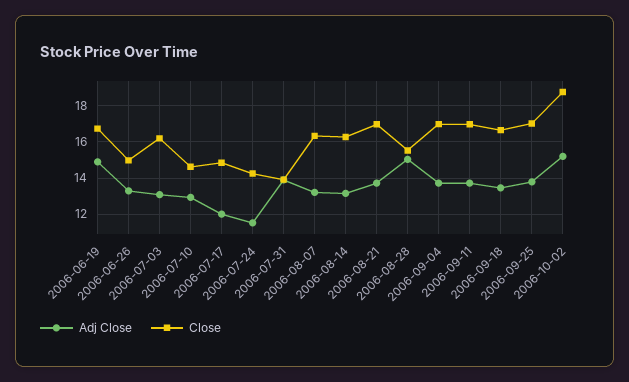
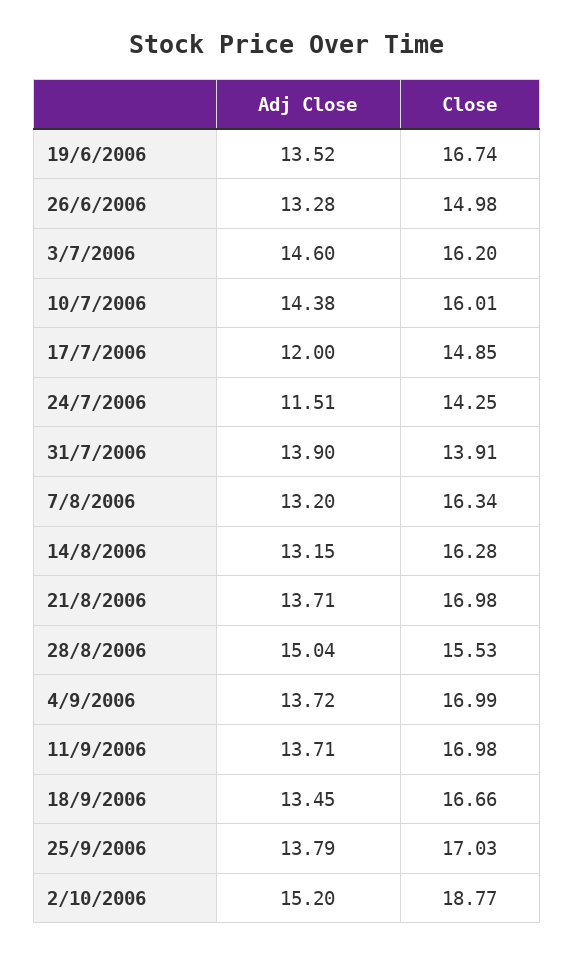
  {
    "Adj Close": {
-     "2006-06-19": 15,
+     "2006-06-19": 13.52,
      "2006-06-26": 13.28,
-     "2006-07-03": 13,
+     "2006-07-03": 14.6,
-     "2006-07-10": 13,
+     "2006-07-10": 14.38,
      "2006-07-17": 12,
      "2006-07-24": 11.51,
      "2006-07-31": 13.9,
      "2006-08-07": 13.2,
      "2006-08-14": 13.15,
      "2006-08-21": 13.71,
      "2006-08-28": 15.04,
      "2006-09-04": 13.72,
      "2006-09-11": 13.71,
      "2006-09-18": 13.45,
      "2006-09-25": 13.79,
      "2006-10-02": 15.2
    },
    "Close": {
      "2006-06-19": 16.74,
      "2006-06-26": 14.98,
      "2006-07-03": 16.2,
-     "2006-07-10": 14.5,
+     "2006-07-10": 16.01,
      "2006-07-17": 14.85,
      "2006-07-24": 14.25,
      "2006-07-31": 13.91,
      "2006-08-07": 16.34,
      "2006-08-14": 16.28,
      "2006-08-21": 16.98,
      "2006-08-28": 15.53,
      "2006-09-04": 16.99,
      "2006-09-11": 16.98,
      "2006-09-18": 16.66,
      "2006-09-25": 17.03,
      "2006-10-02": 18.77
    }
  }

